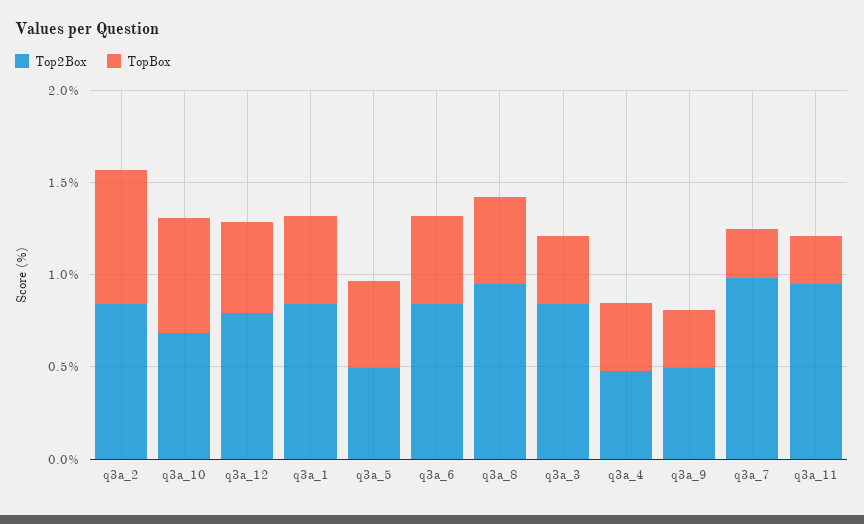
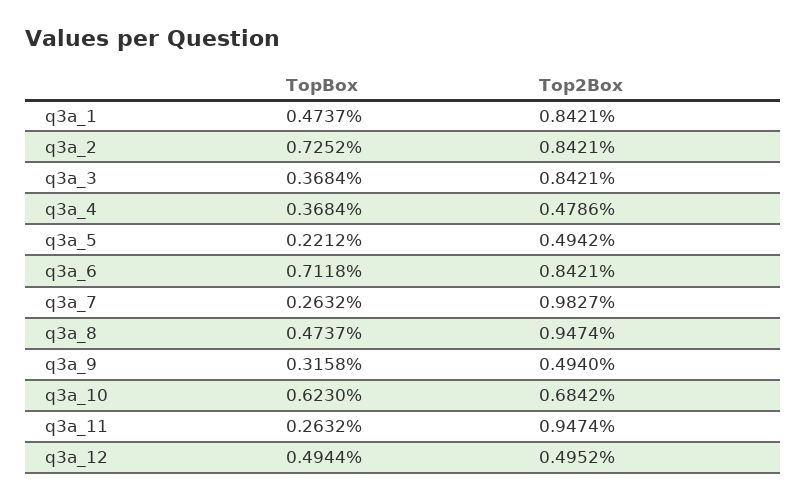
  {
    "Top2Box": {
      "q3a_2": 0.8421,
      "q3a_10": 0.6842,
-     "q3a_12": 0.8,
+     "q3a_12": 0.4952,
      "q3a_1": 0.8421,
      "q3a_5": 0.4942,
      "q3a_6": 0.8421,
      "q3a_8": 0.9474,
      "q3a_3": 0.8421,
      "q3a_4": 0.4786,
      "q3a_9": 0.494,
      "q3a_7": 0.9827,
      "q3a_11": 0.9474
    },
    "TopBox": {
      "q3a_2": 0.7252,
      "q3a_10": 0.623,
      "q3a_12": 0.4944,
      "q3a_1": 0.4737,
-     "q3a_5": 0.5,
+     "q3a_5": 0.2212,
-     "q3a_6": 0.5,
+     "q3a_6": 0.7118,
      "q3a_8": 0.4737,
      "q3a_3": 0.3684,
      "q3a_4": 0.3684,
      "q3a_9": 0.3158,
      "q3a_7": 0.2632,
      "q3a_11": 0.2632
    }
  }

